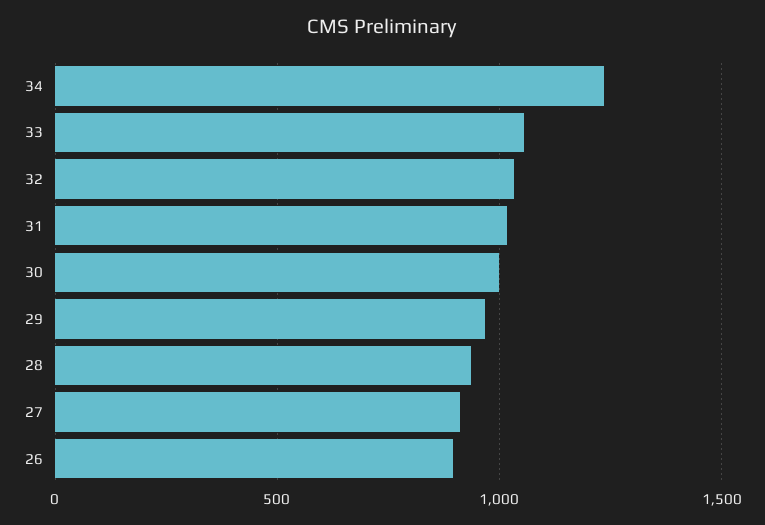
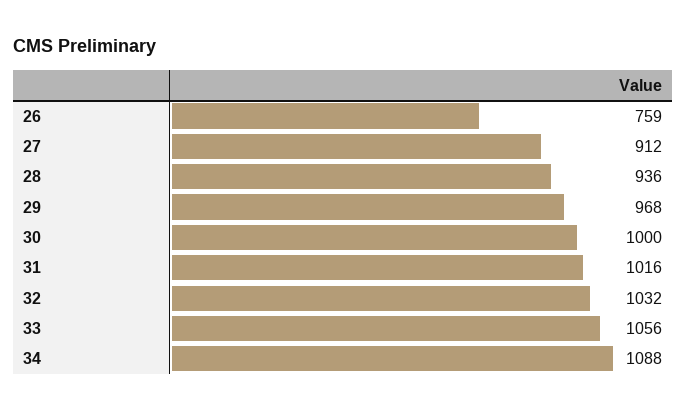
  {
-   "34": 1250,
+   "34": 1088,
    "33": 1056,
    "32": 1032,
    "31": 1016,
    "30": 1000,
    "29": 968,
    "28": 936,
    "27": 912,
-   "26": 900
+   "26": 759
  }

